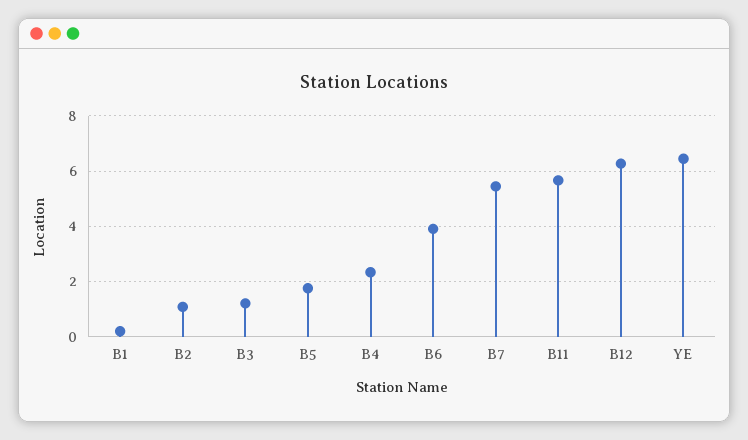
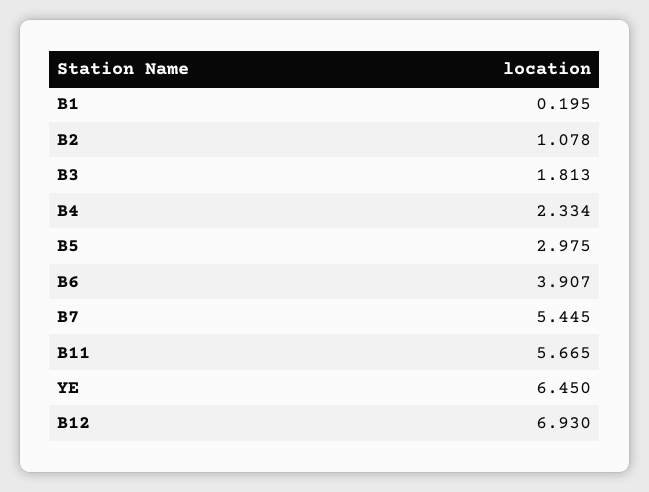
  {
    "B1": 0.195,
    "B2": 1.078,
-   "B3": 1.25,
+   "B3": 1.813,
-   "B5": 1.75,
+   "B5": 2.975,
    "B4": 2.334,
    "B6": 3.907,
    "B7": 5.445,
    "B11": 5.665,
-   "B12": 6.25,
+   "B12": 6.93,
    "YE": 6.45
  }

